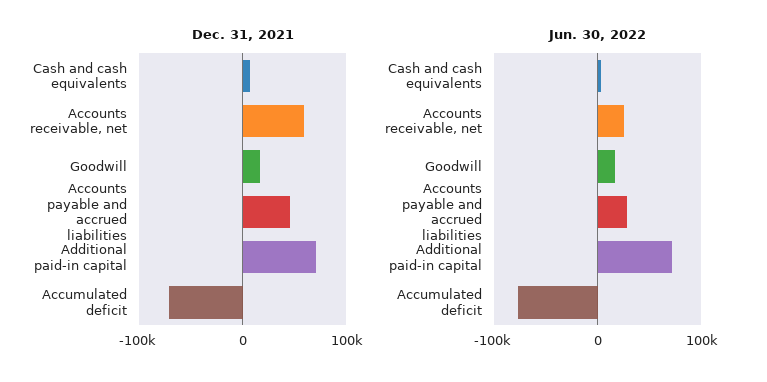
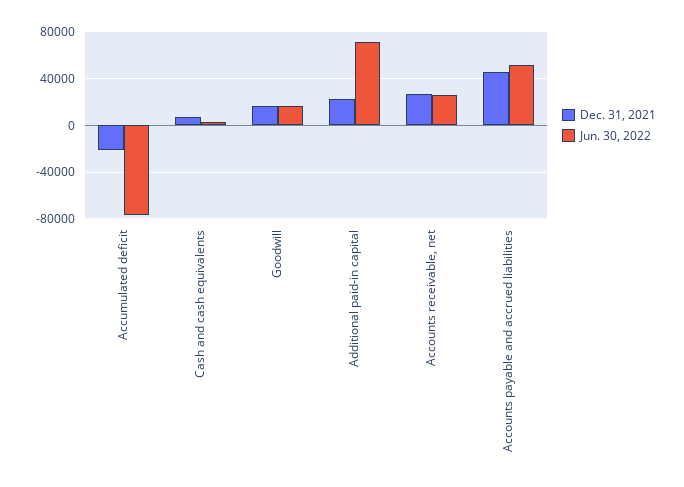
  {
    "Dec. 31, 2021": {
      "Cash and cash equivalents": 10000,
-     "Accounts receivable, net": 60000,
+     "Accounts receivable, net": 30000,
      "Goodwill": 20000,
      "Accounts payable and accrued liabilities": 50000,
-     "Additional paid-in capital": 70000,
+     "Additional paid-in capital": 20000,
-     "Accumulated deficit": -70000
+     "Accumulated deficit": -20000
    },
    "Jun. 30, 2022": {
      "Cash and cash equivalents": 0,
      "Accounts receivable, net": 30000,
      "Goodwill": 20000,
-     "Accounts payable and accrued liabilities": 30000,
+     "Accounts payable and accrued liabilities": 50000,
      "Additional paid-in capital": 70000,
      "Accumulated deficit": -80000
    }
  }

